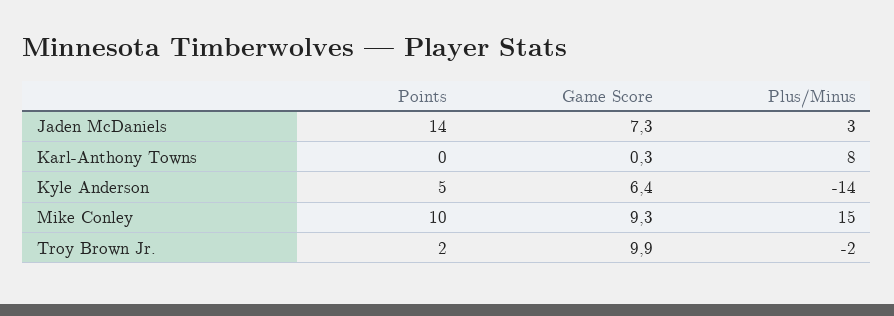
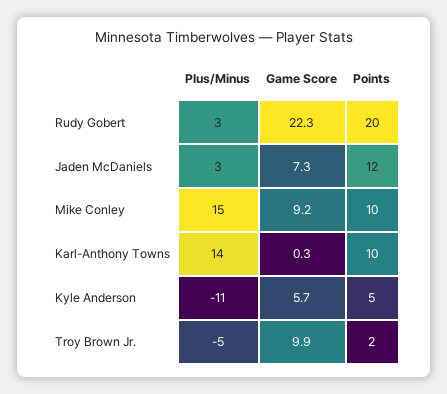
  {
    "Points": {
-     "Jaden McDaniels": 14,
+     "Jaden McDaniels": 12,
-     "Karl-Anthony Towns": 0,
+     "Karl-Anthony Towns": 10,
      "Kyle Anderson": 5,
      "Mike Conley": 10,
-     "Troy Brown Jr.": 2
+     "Troy Brown Jr.": 2,
+     "Rudy Gobert": 20
    },
    "Game Score": {
      "Jaden McDaniels": 7.3,
      "Karl-Anthony Towns": 0.3,
-     "Kyle Anderson": 6.4,
+     "Kyle Anderson": 5.7,
-     "Mike Conley": 9.3,
+     "Mike Conley": 9.2,
-     "Troy Brown Jr.": 9.9
+     "Troy Brown Jr.": 9.9,
+     "Rudy Gobert": 22.3
    },
    "Plus/Minus": {
      "Jaden McDaniels": 3,
-     "Karl-Anthony Towns": 8,
+     "Karl-Anthony Towns": 14,
-     "Kyle Anderson": -14,
+     "Kyle Anderson": -11,
      "Mike Conley": 15,
-     "Troy Brown Jr.": -2
+     "Troy Brown Jr.": -5,
+     "Rudy Gobert": 3
    }
  }

